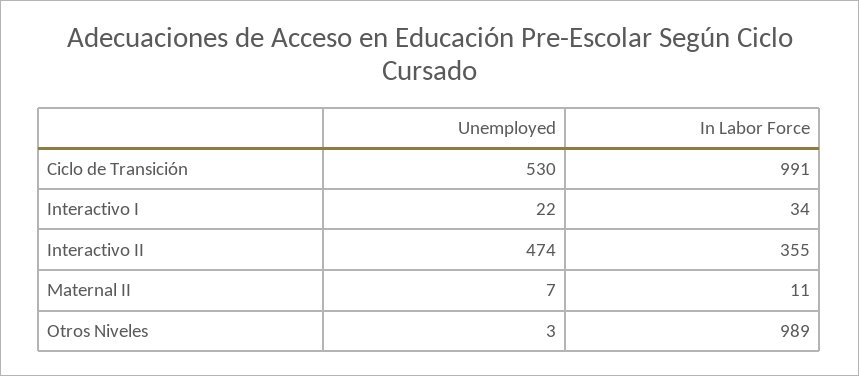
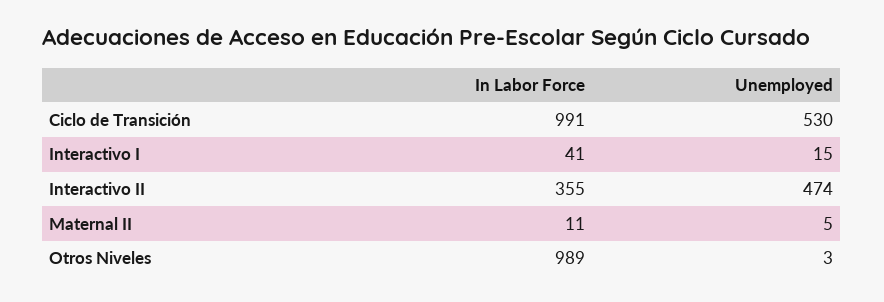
  {
    "Unemployed": {
      "Ciclo de Transición": 530,
-     "Interactivo I": 22,
+     "Interactivo I": 15,
      "Interactivo II": 474,
-     "Maternal II": 7,
+     "Maternal II": 5,
      "Otros Niveles": 3
    },
    "In Labor Force": {
      "Ciclo de Transición": 991,
-     "Interactivo I": 34,
+     "Interactivo I": 41,
      "Interactivo II": 355,
      "Maternal II": 11,
      "Otros Niveles": 989
    }
  }

